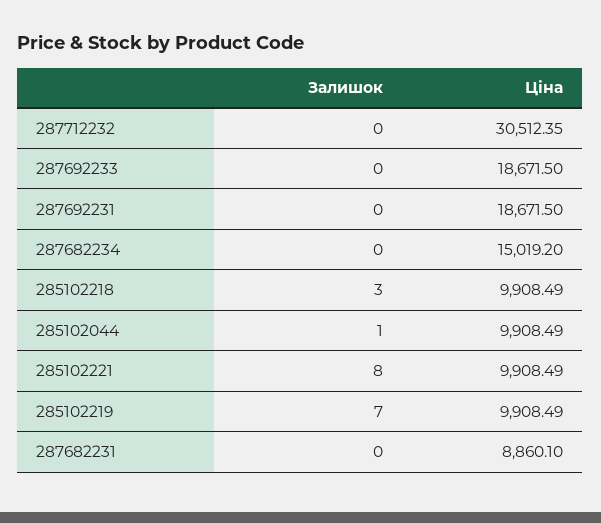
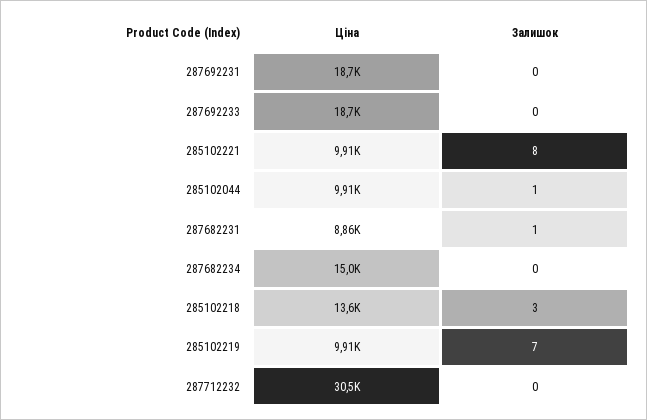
  {
    "Залишок": {
      "287712232": 0,
      "287692233": 0,
      "287692231": 0,
      "287682234": 0,
      "285102218": 3,
      "285102044": 1,
      "285102221": 8,
      "285102219": 7,
-     "287682231": 0
+     "287682231": 1
    },
    "Ціна": {
      "287712232": 30512.35,
      "287692233": 18671.5,
      "287692231": 18671.5,
      "287682234": 15019.2,
-     "285102218": 9908.49,
+     "285102218": 13600,
      "285102044": 9908.49,
      "285102221": 9908.49,
      "285102219": 9908.49,
      "287682231": 8860.1
    }
  }

